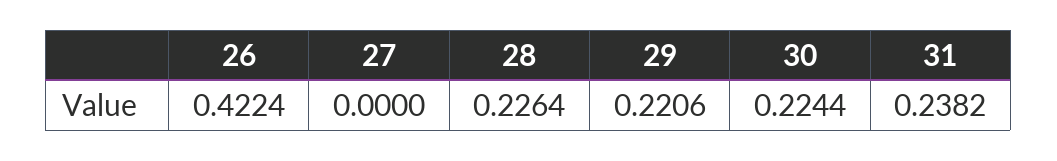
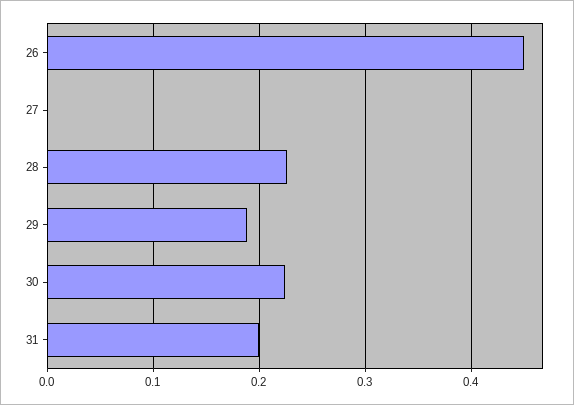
  {
-   "26": 0.4224,
+   "26": 0.45,
    "27": 0,
    "28": 0.2264,
-   "29": 0.2206,
+   "29": 0.19,
    "30": 0.2244,
-   "31": 0.2382
+   "31": 0.2
  }

